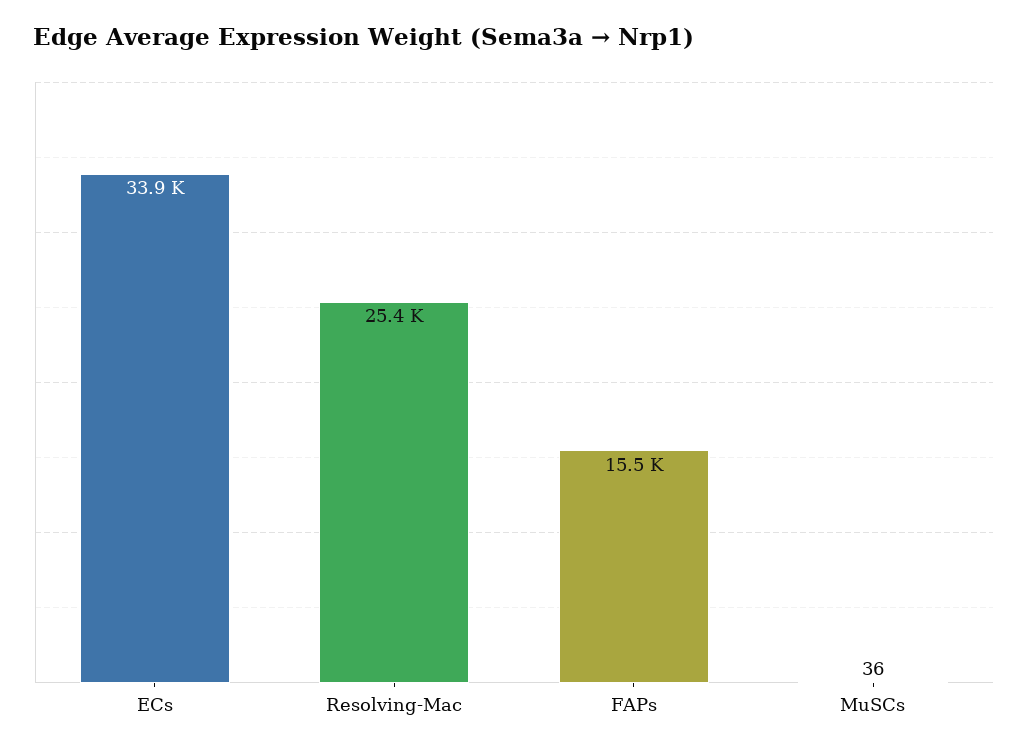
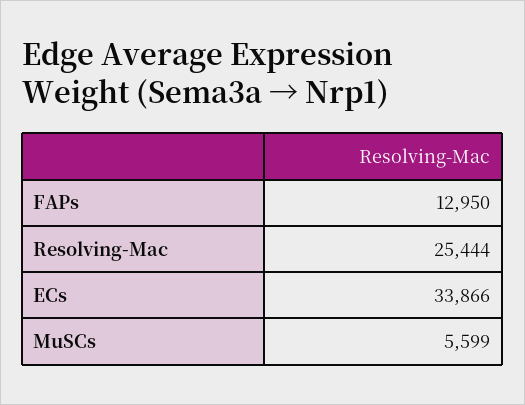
  {
    "ECs": 33866,
    "Resolving-Mac": 25444,
-   "FAPs": 15500,
+   "FAPs": 12950,
-   "MuSCs": 36
+   "MuSCs": 5599
  }

